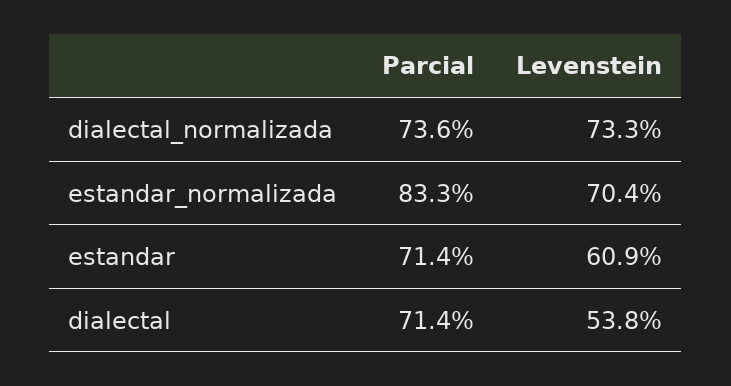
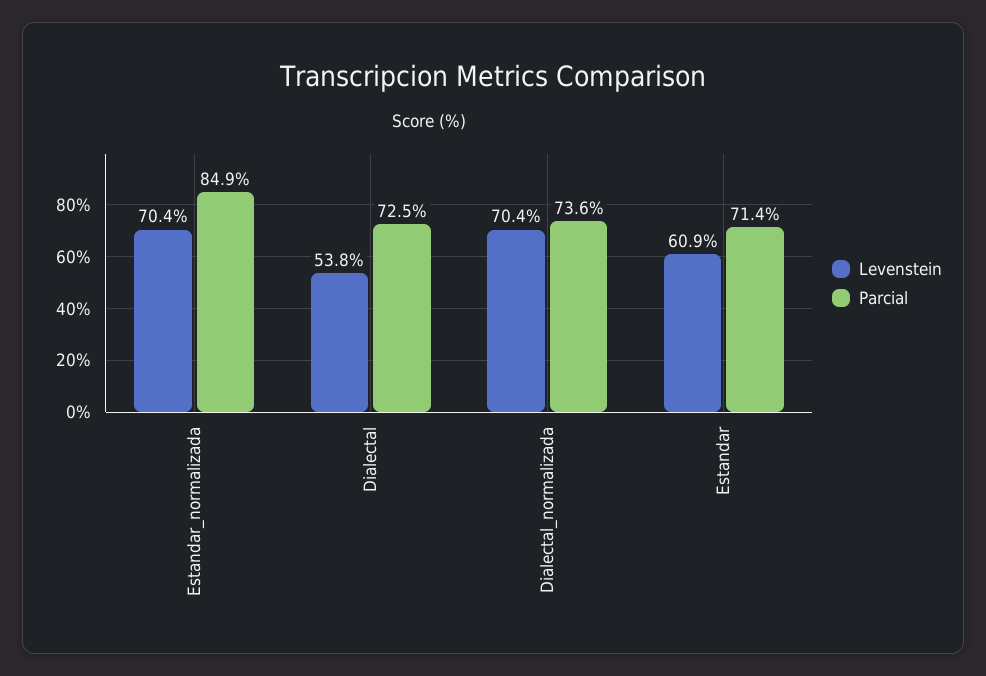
  {
    "Parcial": {
      "dialectal_normalizada": 73.6,
-     "estandar_normalizada": 83.3,
+     "estandar_normalizada": 84.9,
      "estandar": 71.4,
-     "dialectal": 71.4
+     "dialectal": 72.5
    },
    "Levenstein": {
-     "dialectal_normalizada": 73.3,
+     "dialectal_normalizada": 70.4,
      "estandar_normalizada": 70.4,
      "estandar": 60.9,
      "dialectal": 53.8
    }
  }

